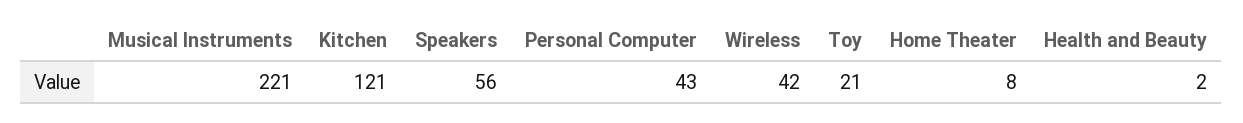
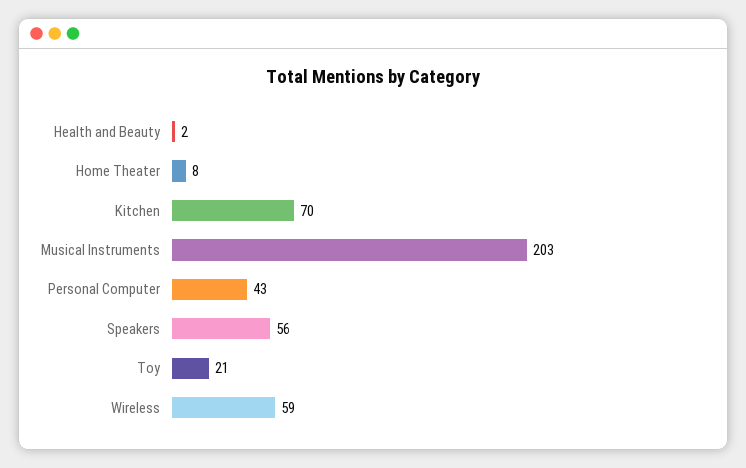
  {
-   "Musical Instruments": 221,
+   "Musical Instruments": 203,
-   "Kitchen": 121,
+   "Kitchen": 70,
    "Speakers": 56,
    "Personal Computer": 43,
-   "Wireless": 42,
+   "Wireless": 59,
    "Toy": 21,
    "Home Theater": 8,
    "Health and Beauty": 2
  }

